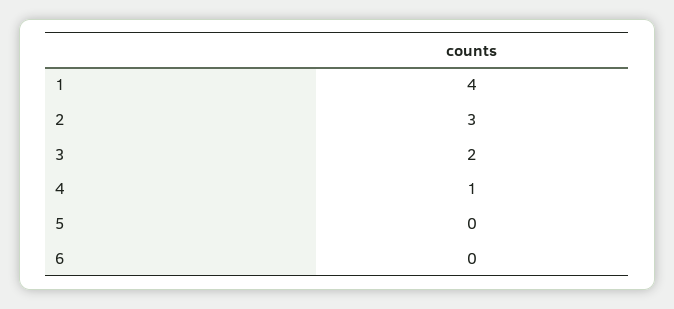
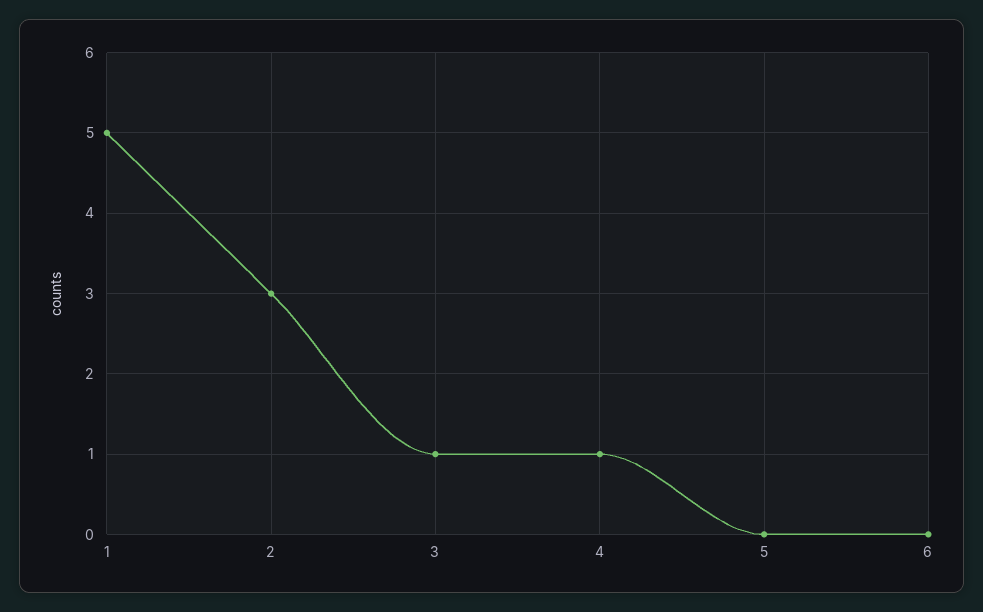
  {
-   "1": 4,
+   "1": 5,
    "2": 3,
-   "3": 2,
+   "3": 1,
    "4": 1,
    "5": 0,
    "6": 0
  }

